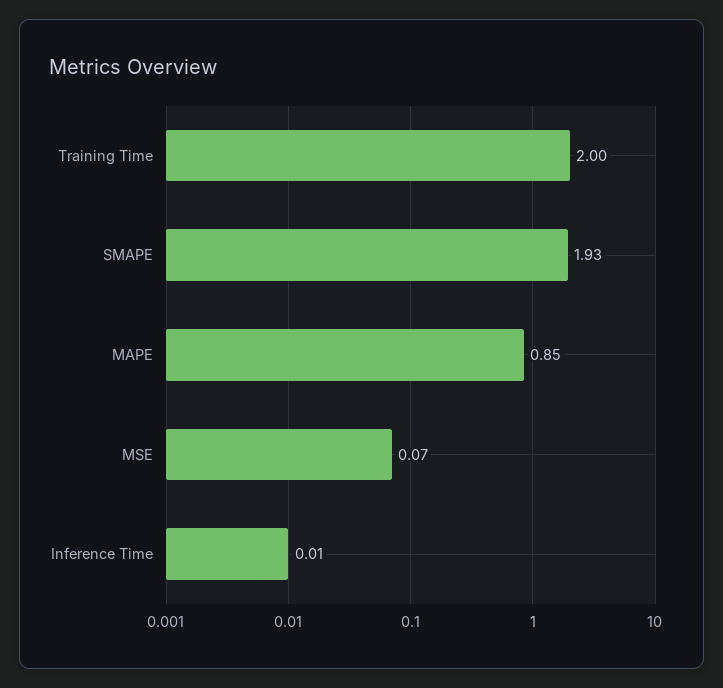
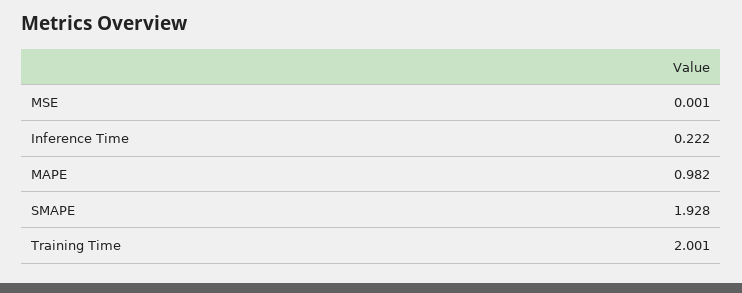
  {
    "Training Time": 2.001,
    "SMAPE": 1.928,
-   "MAPE": 0.85,
+   "MAPE": 0.982,
-   "MSE": 0.07,
+   "MSE": 0.001,
-   "Inference Time": 0.01
+   "Inference Time": 0.222
  }

